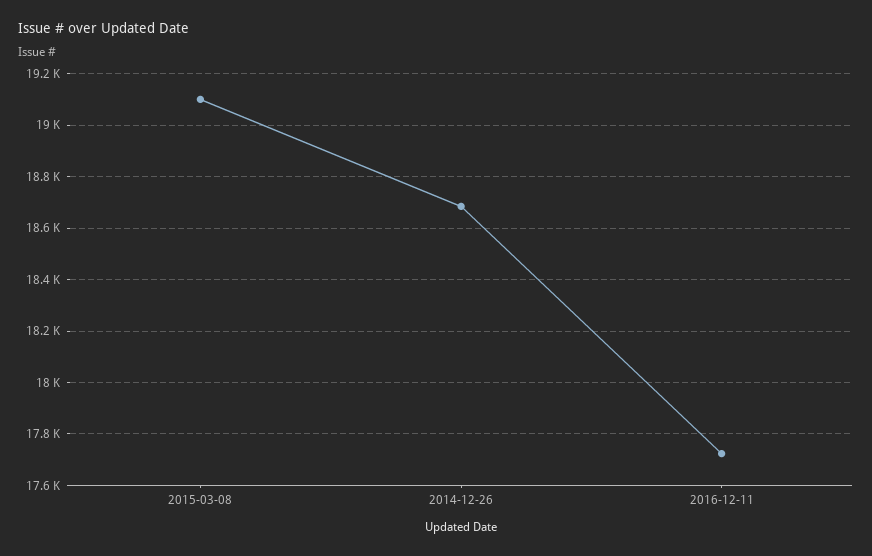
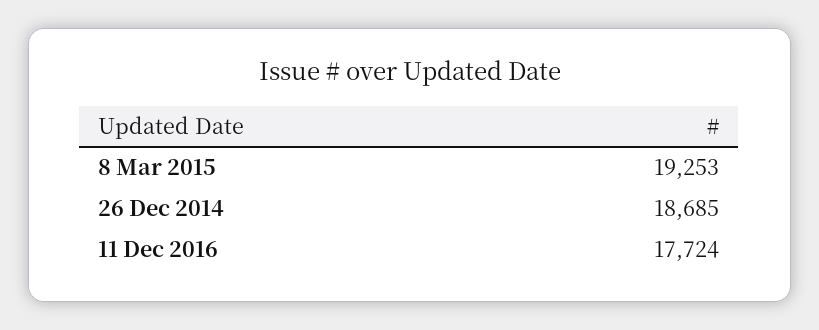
  {
-   "2015-03-08": 19100,
+   "2015-03-08": 19253,
    "2014-12-26": 18685,
    "2016-12-11": 17724
  }

